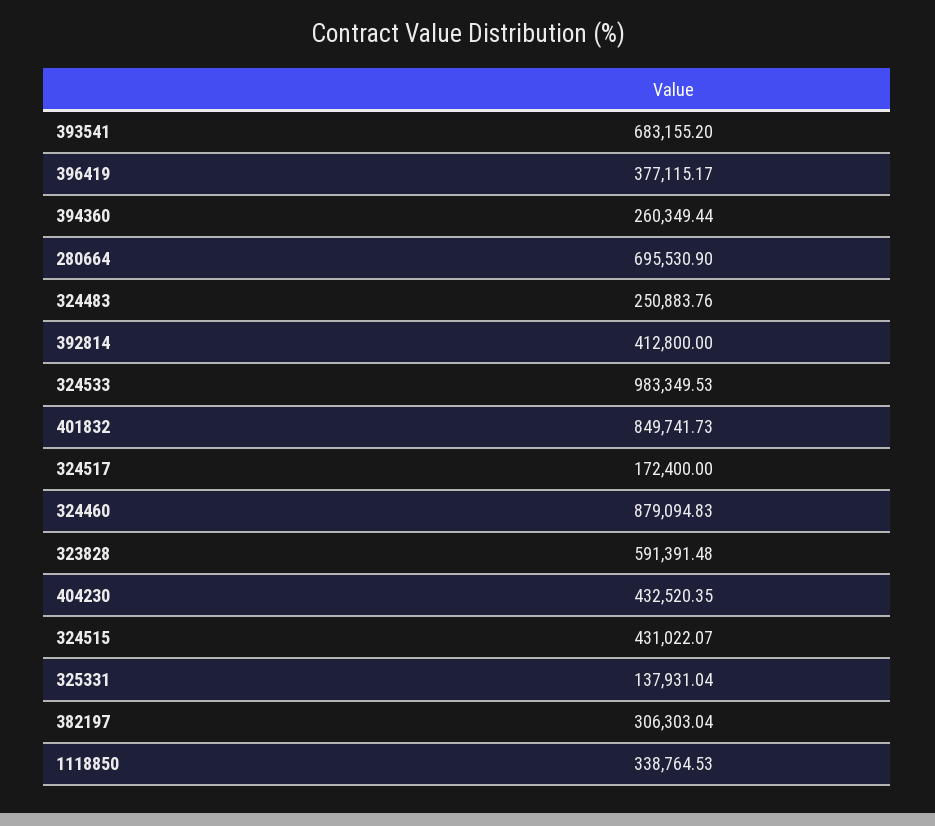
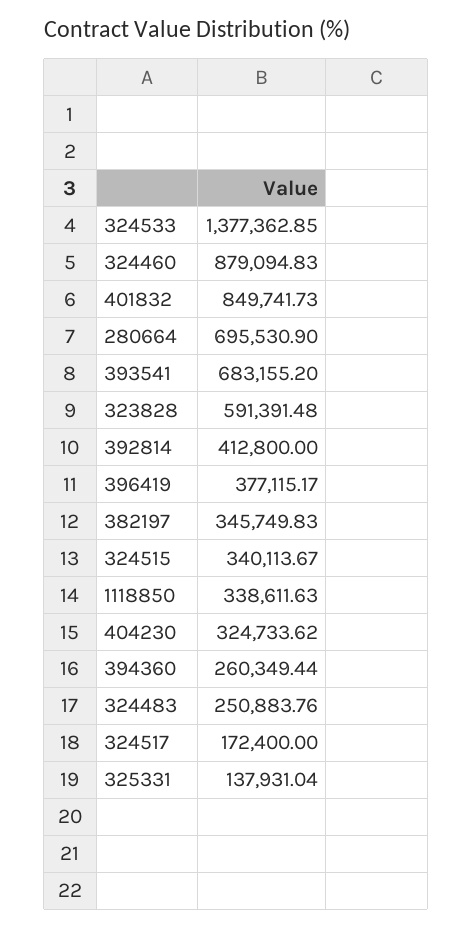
  {
    "393541": 683155.2,
    "396419": 377115.17,
    "394360": 260349.44,
    "280664": 695530.9,
    "324483": 250883.76,
    "392814": 412800,
-   "324533": 983349.53,
+   "324533": 1377362.85,
    "401832": 849741.73,
    "324517": 172400,
    "324460": 879094.83,
    "323828": 591391.48,
-   "404230": 432520.35,
+   "404230": 324733.62,
-   "324515": 431022.07,
+   "324515": 340113.67,
    "325331": 137931.04,
-   "382197": 306303.04,
+   "382197": 345749.83,
-   "1118850": 338764.53
+   "1118850": 338611.63
  }

